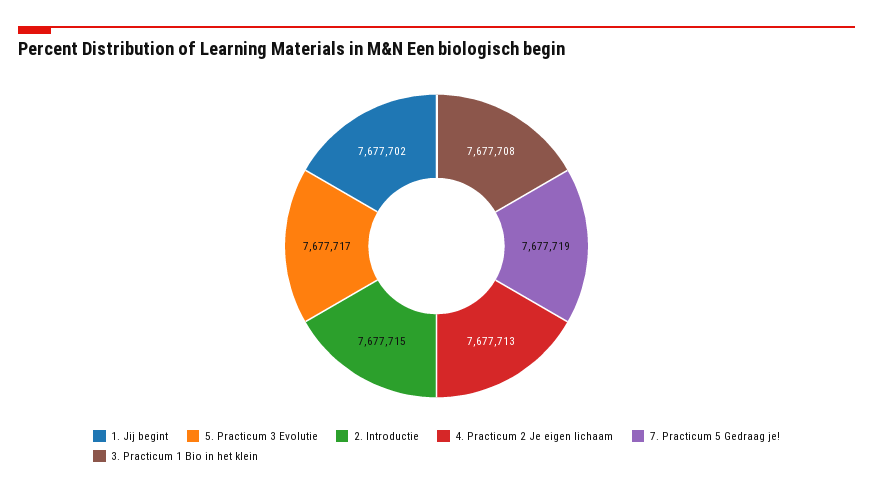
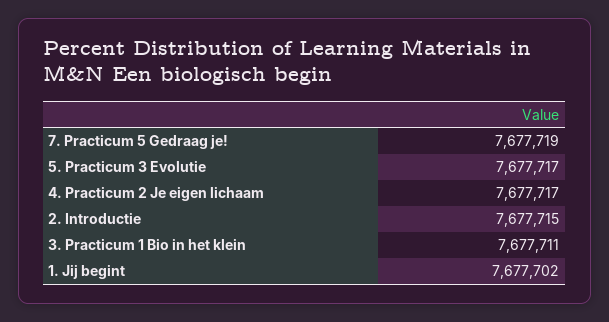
  {
    "1. Jij begint": 7677702,
    "5. Practicum 3 Evolutie": 7677717,
    "2. Introductie": 7677715,
-   "4. Practicum 2 Je eigen lichaam": 7677713,
+   "4. Practicum 2 Je eigen lichaam": 7677717,
    "7. Practicum 5 Gedraag je!": 7677719,
-   "3. Practicum 1 Bio in het klein": 7677708
+   "3. Practicum 1 Bio in het klein": 7677711
  }

